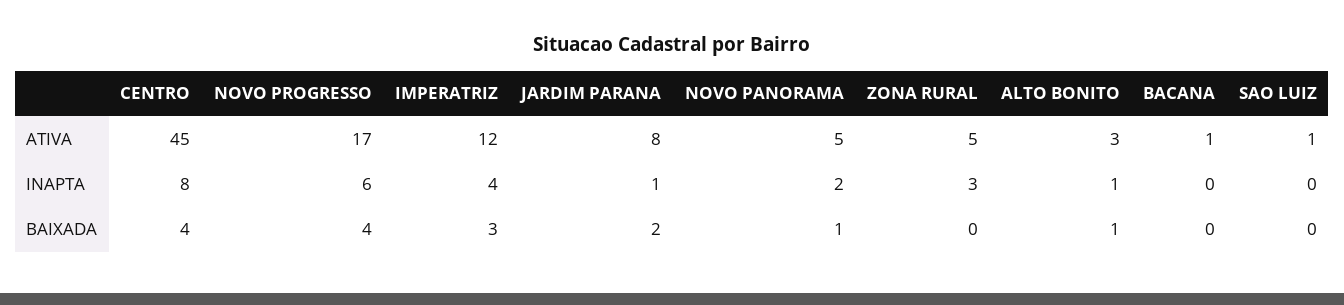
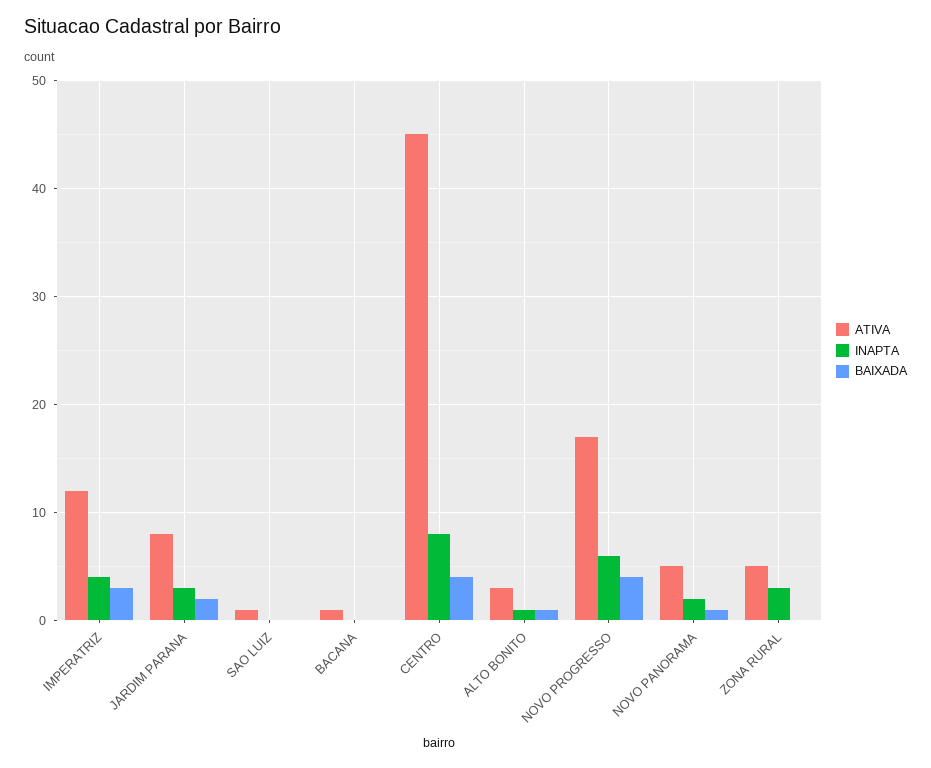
  {
    "ATIVA": {
      "CENTRO": 45,
      "NOVO PROGRESSO": 17,
      "IMPERATRIZ": 12,
      "JARDIM PARANA": 8,
      "NOVO PANORAMA": 5,
      "ZONA RURAL": 5,
      "ALTO BONITO": 3,
      "BACANA": 1,
      "SAO LUIZ": 1
    },
    "INAPTA": {
      "CENTRO": 8,
      "NOVO PROGRESSO": 6,
      "IMPERATRIZ": 4,
-     "JARDIM PARANA": 1,
+     "JARDIM PARANA": 3,
      "NOVO PANORAMA": 2,
      "ZONA RURAL": 3,
      "ALTO BONITO": 1,
      "BACANA": 0,
      "SAO LUIZ": 0
    },
    "BAIXADA": {
      "CENTRO": 4,
      "NOVO PROGRESSO": 4,
      "IMPERATRIZ": 3,
      "JARDIM PARANA": 2,
      "NOVO PANORAMA": 1,
      "ZONA RURAL": 0,
      "ALTO BONITO": 1,
      "BACANA": 0,
      "SAO LUIZ": 0
    }
  }

